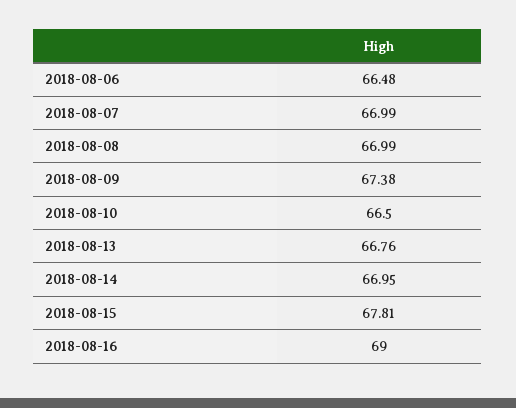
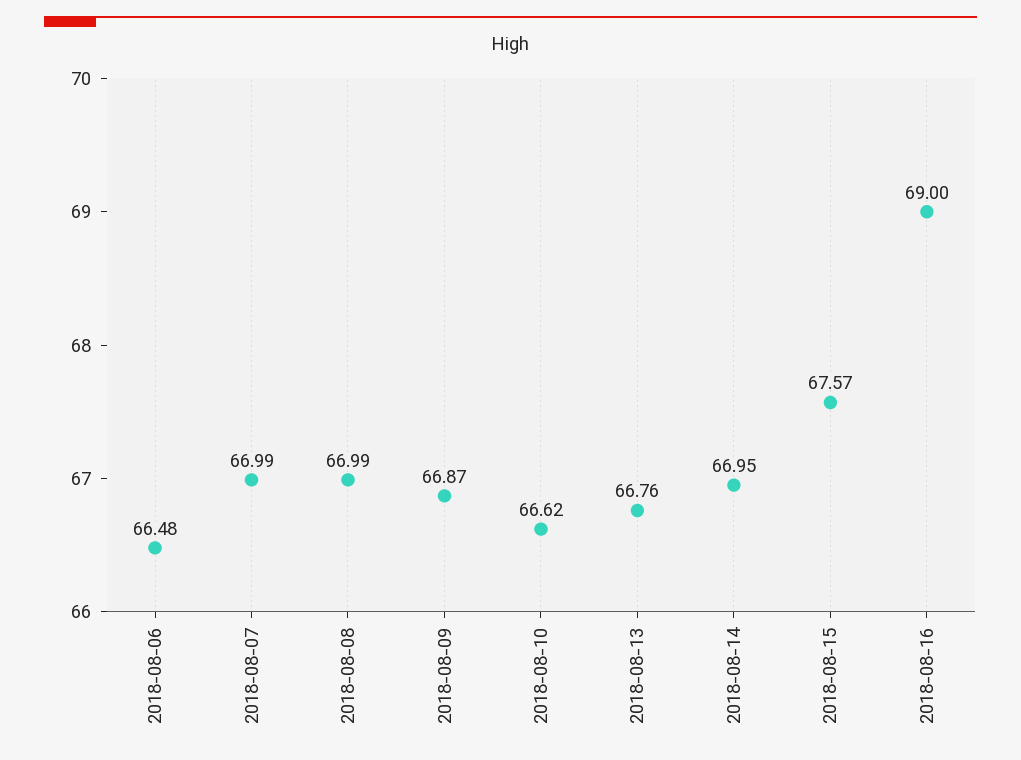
  {
    "2018-08-06": 66.48,
    "2018-08-07": 66.99,
    "2018-08-08": 66.99,
-   "2018-08-09": 67.38,
+   "2018-08-09": 66.87,
-   "2018-08-10": 66.5,
+   "2018-08-10": 66.62,
    "2018-08-13": 66.76,
    "2018-08-14": 66.95,
-   "2018-08-15": 67.81,
+   "2018-08-15": 67.57,
    "2018-08-16": 69
  }

